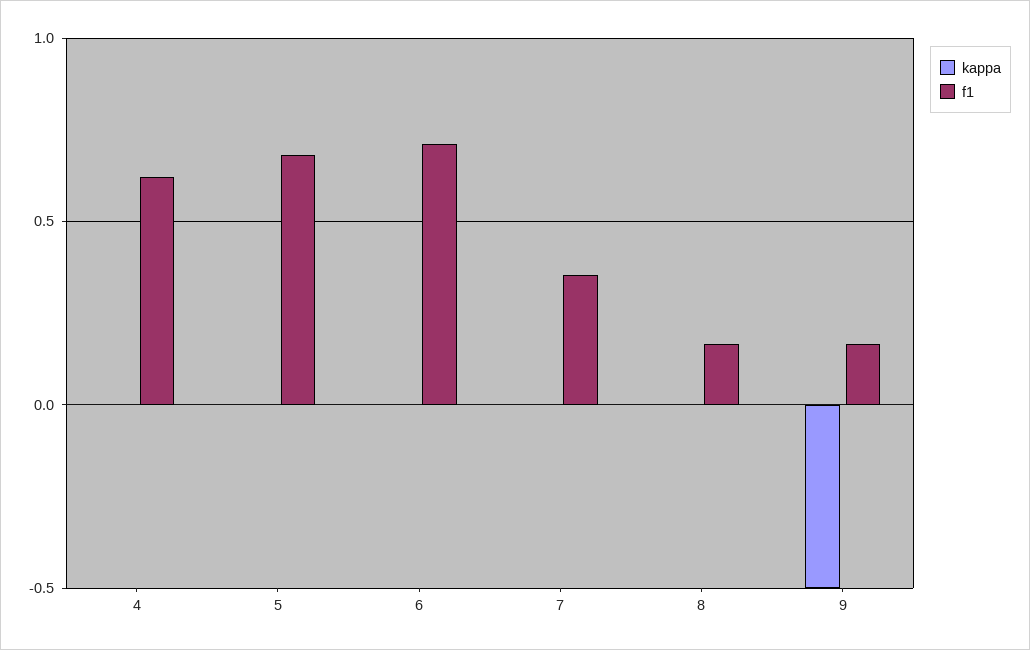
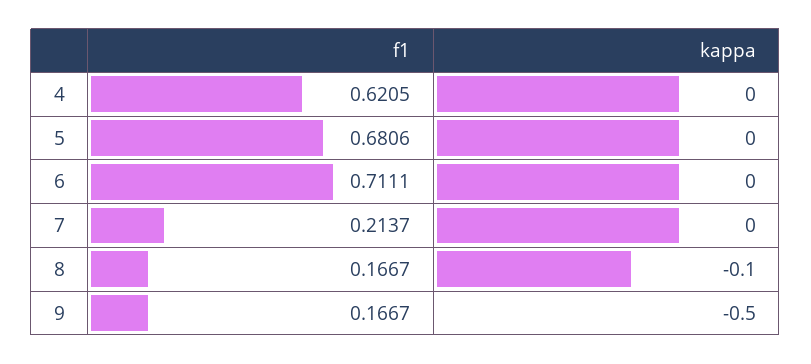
  {
    "kappa": {
      "4": 0,
      "5": 0,
      "6": 0,
      "7": 0,
-     "8": 0,
+     "8": -0.1,
      "9": -0.5
    },
    "f1": {
      "4": 0.6205,
      "5": 0.6806,
      "6": 0.7111,
-     "7": 0.35,
+     "7": 0.2137,
      "8": 0.1667,
      "9": 0.1667
    }
  }

